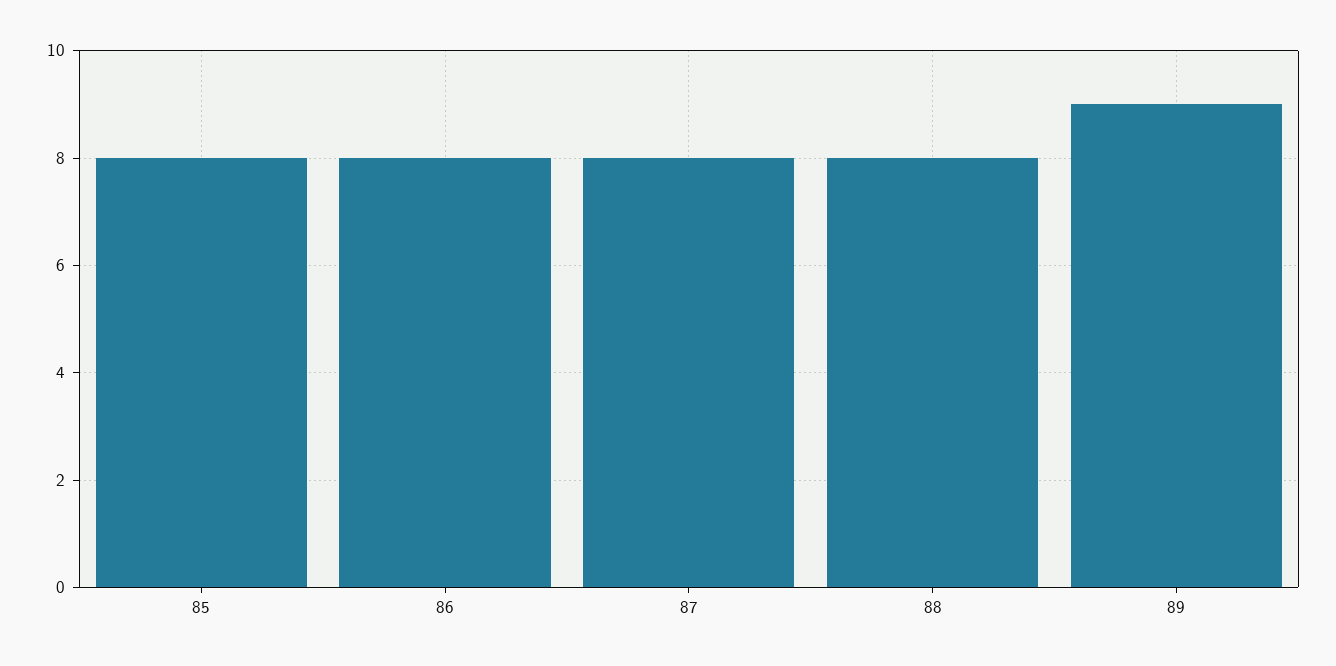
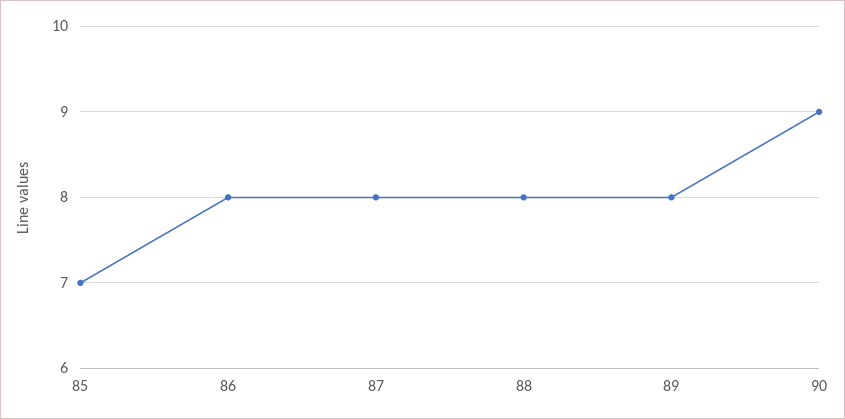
  {
-   "85": 8,
+   "85": 7,
    "86": 8,
    "87": 8,
    "88": 8,
-   "89": 9
+   "89": 8,
+   "90": 9
  }

